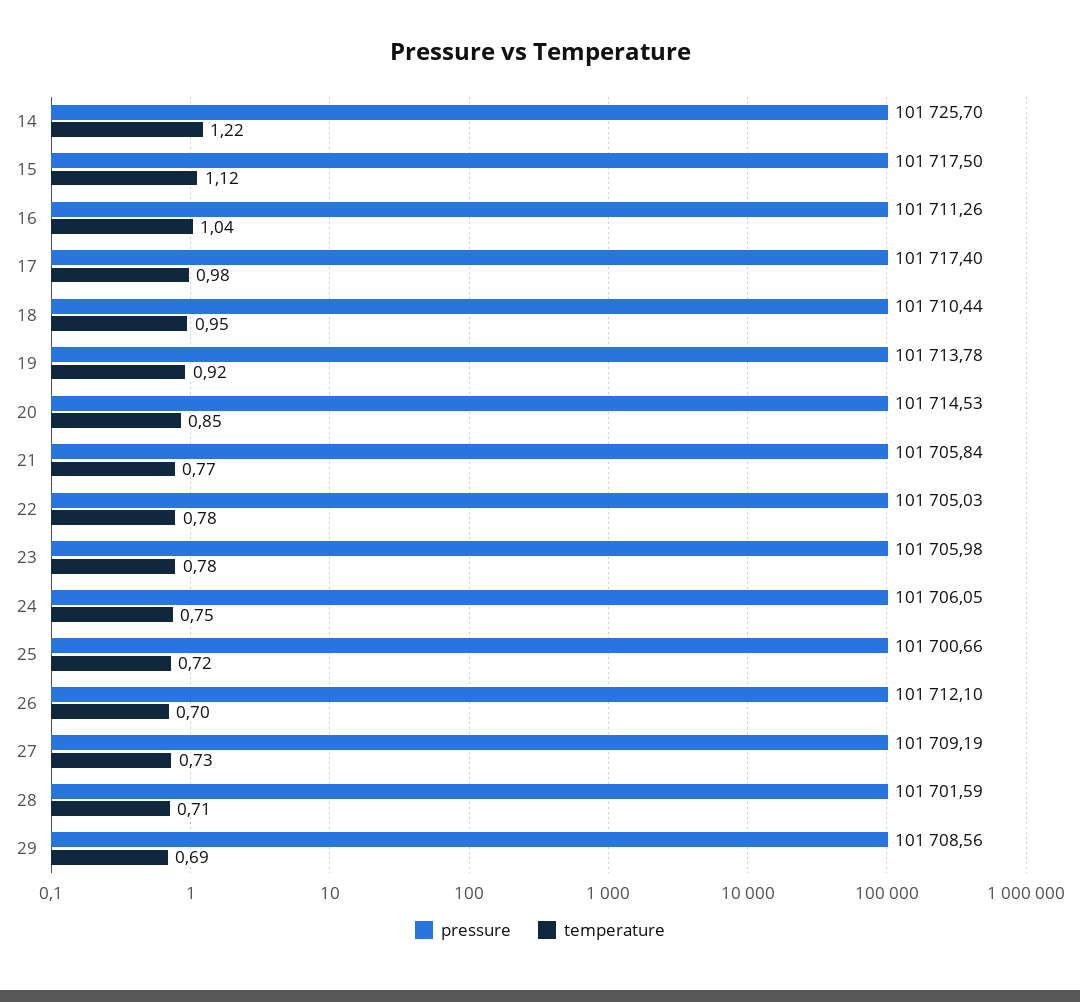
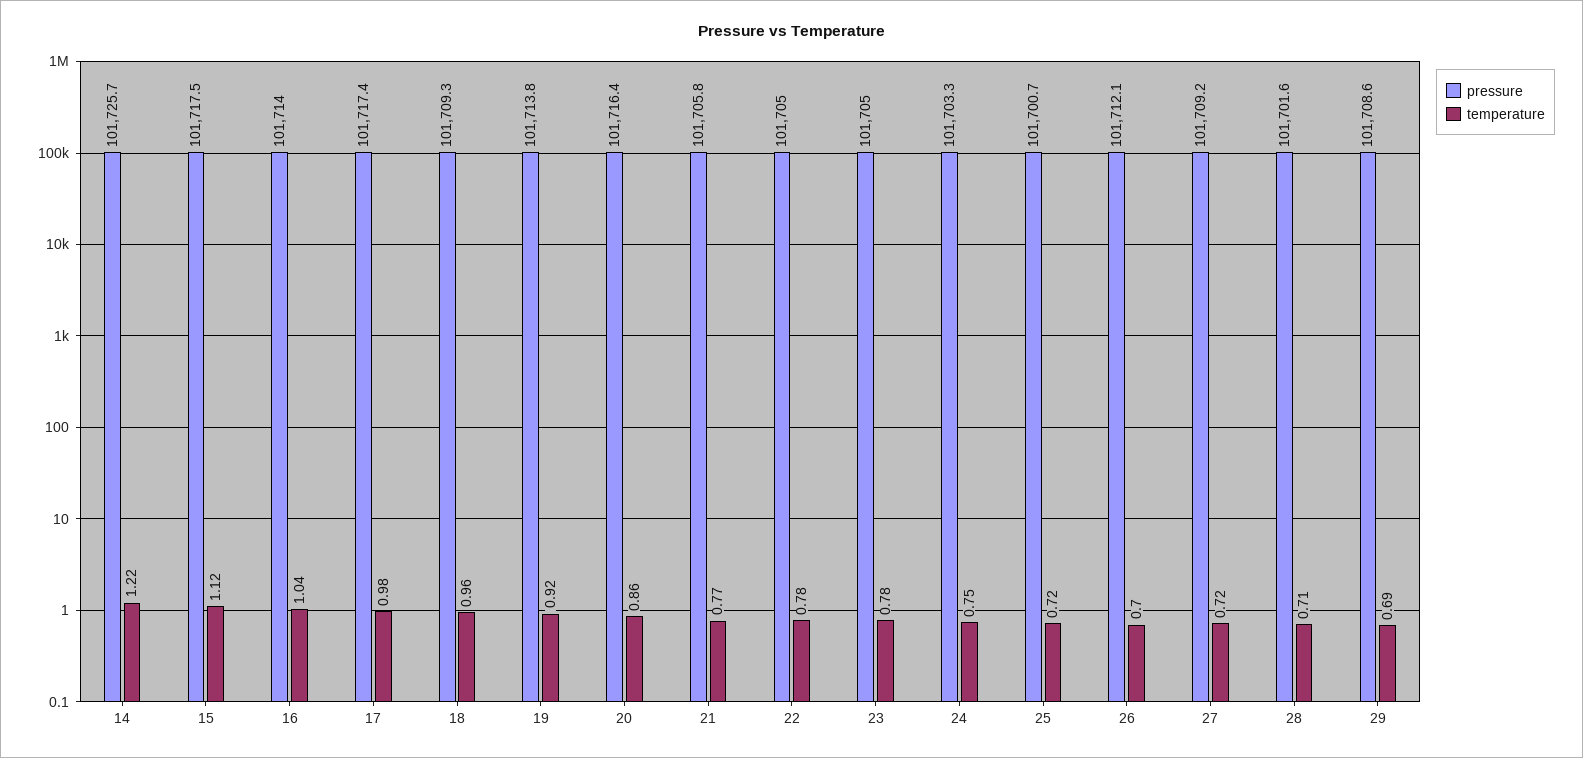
  {
    "pressure": {
      "14": 101725.7,
      "15": 101717.5,
-     "16": 101711.26,
+     "16": 101714,
      "17": 101717.4,
-     "18": 101710.44,
+     "18": 101709.3,
      "19": 101713.78,
-     "20": 101714.53,
+     "20": 101716.4,
      "21": 101705.84,
      "22": 101705.03,
-     "23": 101705.98,
+     "23": 101705,
-     "24": 101706.05,
+     "24": 101703.3,
      "25": 101700.66,
      "26": 101712.1,
      "27": 101709.19,
      "28": 101701.59,
      "29": 101708.56
    },
    "temperature": {
      "14": 1.22,
      "15": 1.12,
      "16": 1.04,
      "17": 0.98,
-     "18": 0.95,
+     "18": 0.96,
      "19": 0.92,
-     "20": 0.85,
+     "20": 0.86,
      "21": 0.77,
      "22": 0.78,
      "23": 0.78,
      "24": 0.75,
      "25": 0.72,
      "26": 0.7,
-     "27": 0.73,
+     "27": 0.72,
      "28": 0.71,
      "29": 0.69
    }
  }

